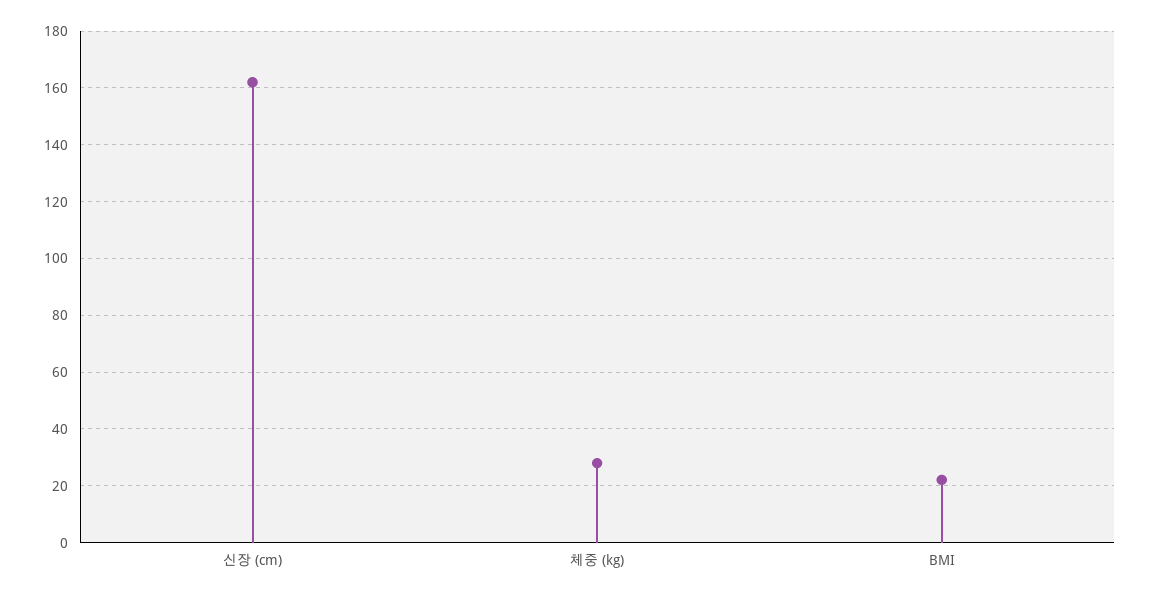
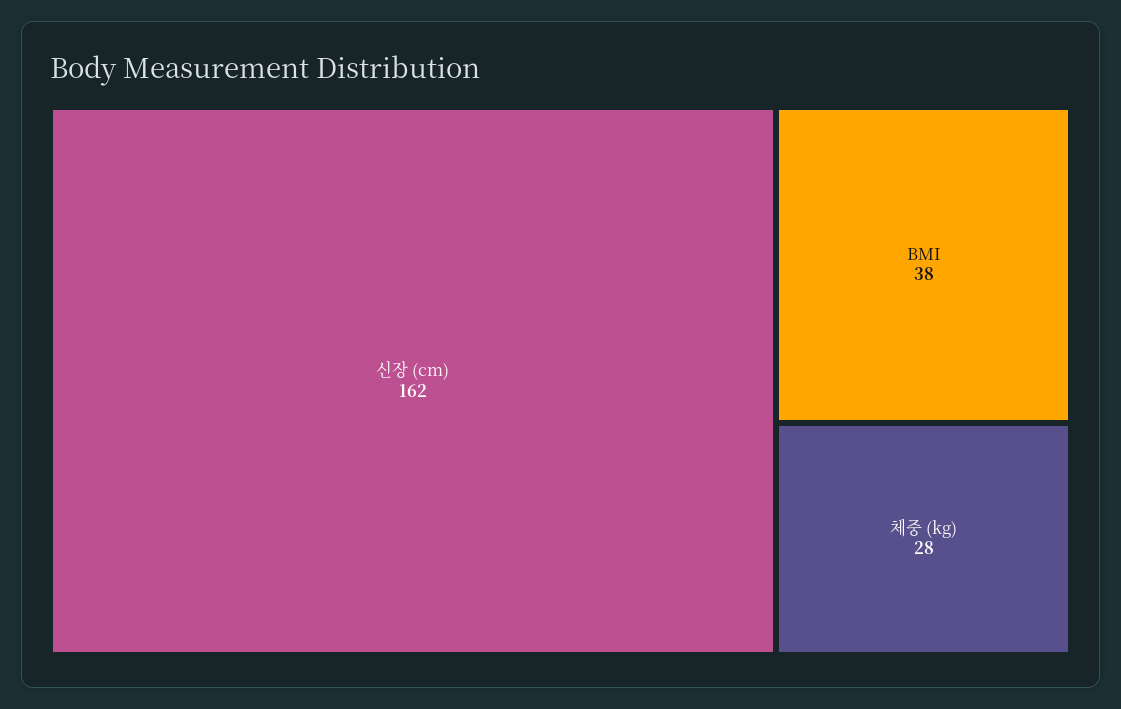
  {
    "신장 (cm)": 162,
    "체중 (kg)": 28,
-   "BMI": 22.5
+   "BMI": 38
  }

